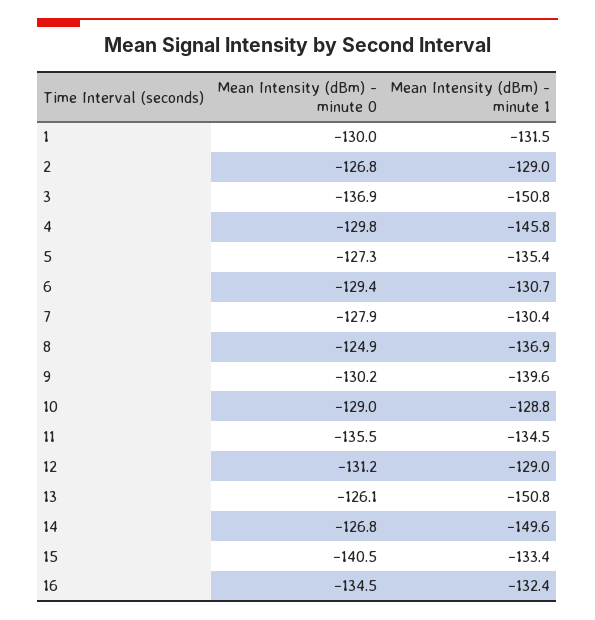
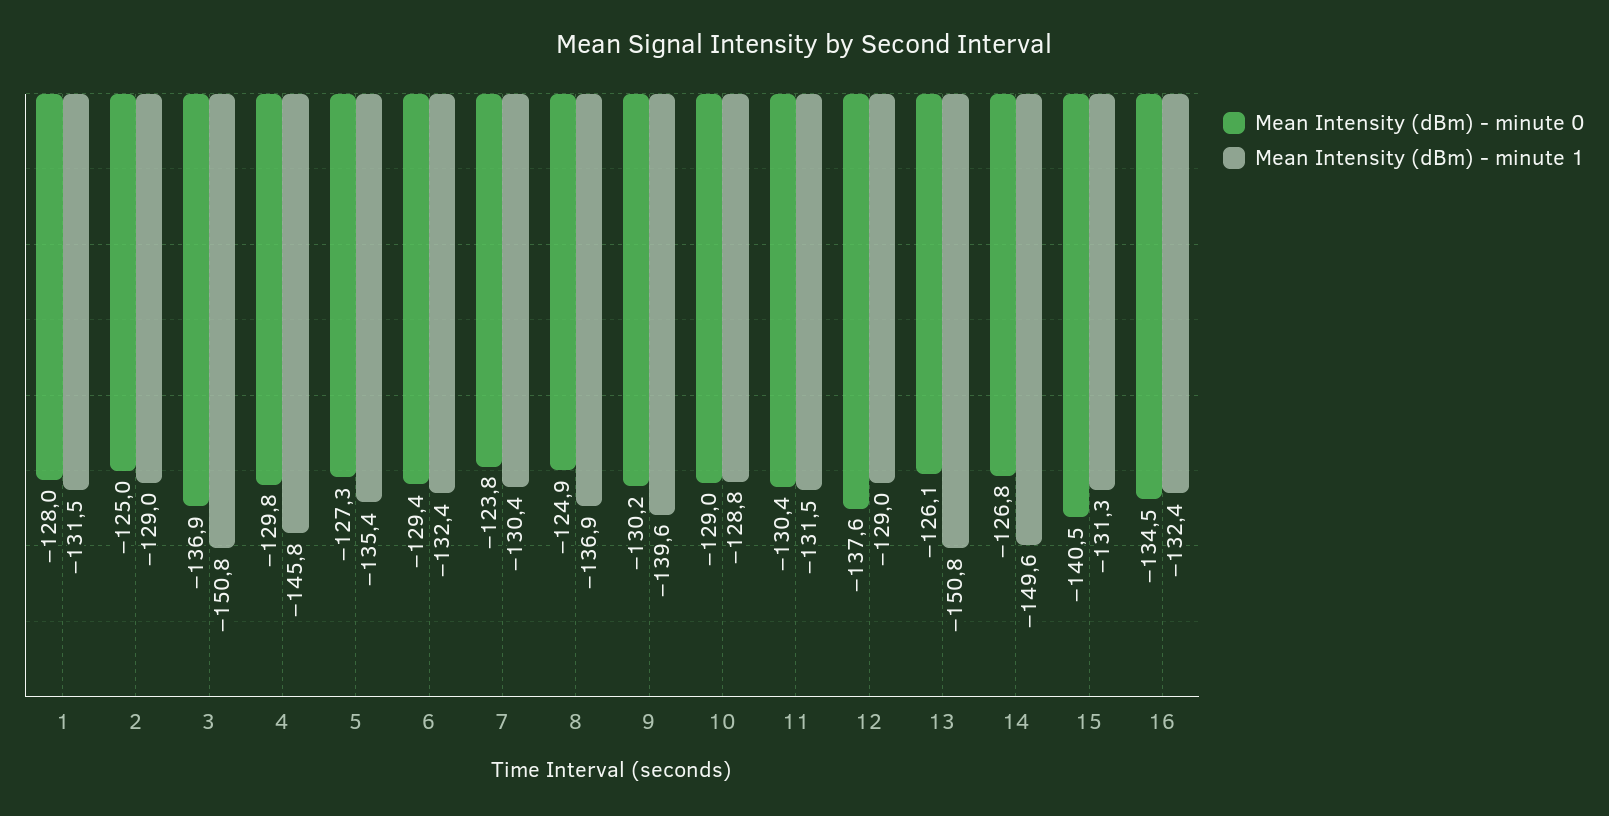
  {
    "Mean Intensity (dBm) - minute 0": {
-     "1": -130,
+     "1": -128,
-     "2": -126.8,
+     "2": -125,
      "3": -136.9,
      "4": -129.8,
      "5": -127.3,
      "6": -129.4,
-     "7": -127.9,
+     "7": -123.8,
      "8": -124.9,
      "9": -130.2,
      "10": -129,
-     "11": -135.5,
+     "11": -130.4,
-     "12": -131.2,
+     "12": -137.6,
      "13": -126.1,
      "14": -126.8,
      "15": -140.5,
      "16": -134.5
    },
    "Mean Intensity (dBm) - minute 1": {
      "1": -131.5,
      "2": -129,
      "3": -150.8,
      "4": -145.8,
      "5": -135.4,
-     "6": -130.7,
+     "6": -132.4,
      "7": -130.4,
      "8": -136.9,
      "9": -139.6,
      "10": -128.8,
-     "11": -134.5,
+     "11": -131.5,
      "12": -129,
      "13": -150.8,
      "14": -149.6,
-     "15": -133.4,
+     "15": -131.3,
      "16": -132.4
    }
  }

